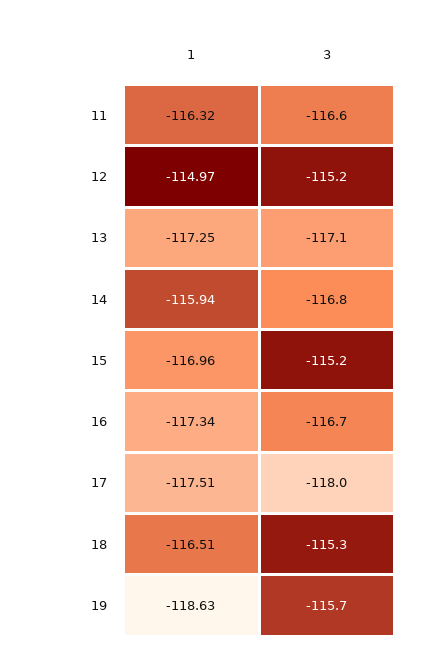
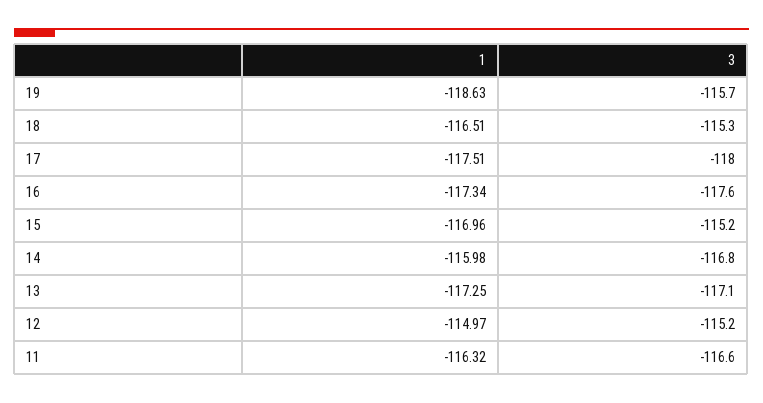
  {
    "1": {
      "11": -116.32,
      "12": -114.97,
      "13": -117.25,
-     "14": -115.94,
+     "14": -115.98,
      "15": -116.96,
      "16": -117.34,
      "17": -117.51,
      "18": -116.51,
      "19": -118.63
    },
    "3": {
      "11": -116.6,
      "12": -115.2,
      "13": -117.1,
      "14": -116.8,
      "15": -115.2,
-     "16": -116.7,
+     "16": -117.6,
      "17": -118,
      "18": -115.3,
      "19": -115.7
    }
  }

